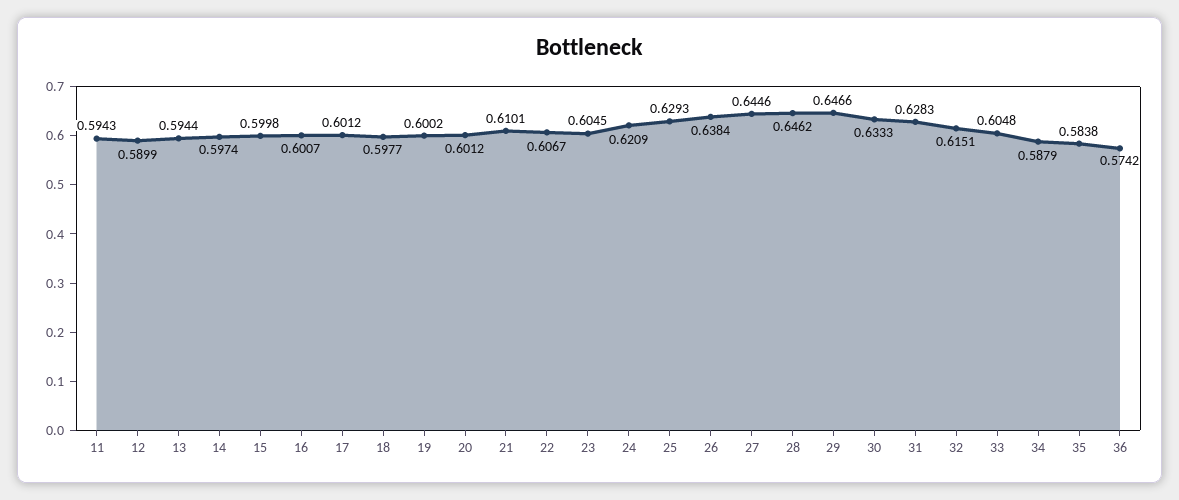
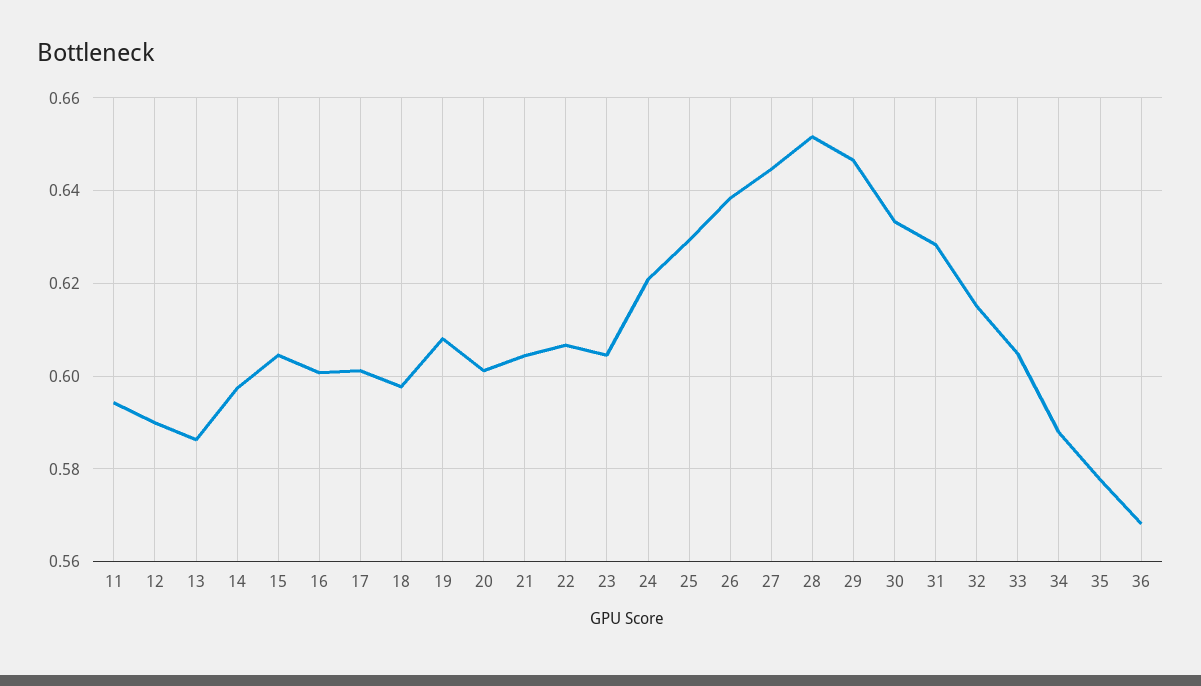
  {
    "11": 0.5943,
    "12": 0.5899,
-   "13": 0.5944,
+   "13": 0.586,
    "14": 0.5974,
-   "15": 0.5998,
+   "15": 0.604,
    "16": 0.6007,
    "17": 0.6012,
    "18": 0.5977,
-   "19": 0.6002,
+   "19": 0.608,
    "20": 0.6012,
-   "21": 0.6101,
+   "21": 0.604,
    "22": 0.6067,
    "23": 0.6045,
    "24": 0.6209,
    "25": 0.6293,
    "26": 0.6384,
    "27": 0.6446,
-   "28": 0.6462,
+   "28": 0.652,
    "29": 0.6466,
    "30": 0.6333,
    "31": 0.6283,
    "32": 0.6151,
    "33": 0.6048,
    "34": 0.5879,
-   "35": 0.5838,
+   "35": 0.578,
-   "36": 0.5742
+   "36": 0.568
  }

